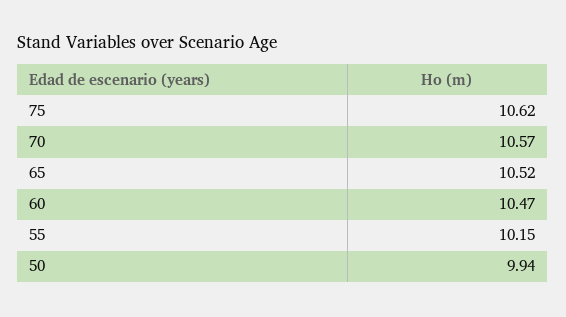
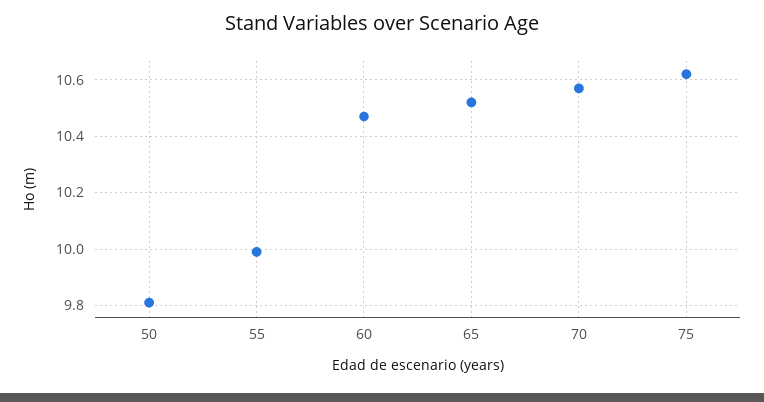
  {
    "75": 10.62,
    "70": 10.57,
    "65": 10.52,
    "60": 10.47,
-   "55": 10.15,
+   "55": 10,
-   "50": 9.94
+   "50": 9.8
  }

